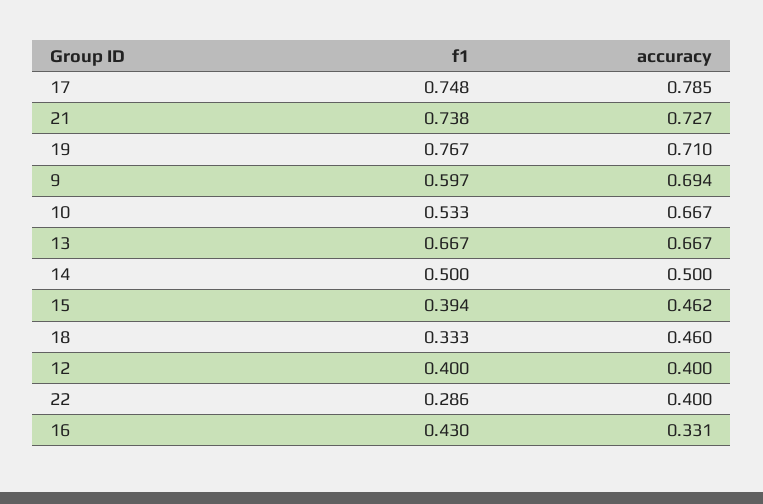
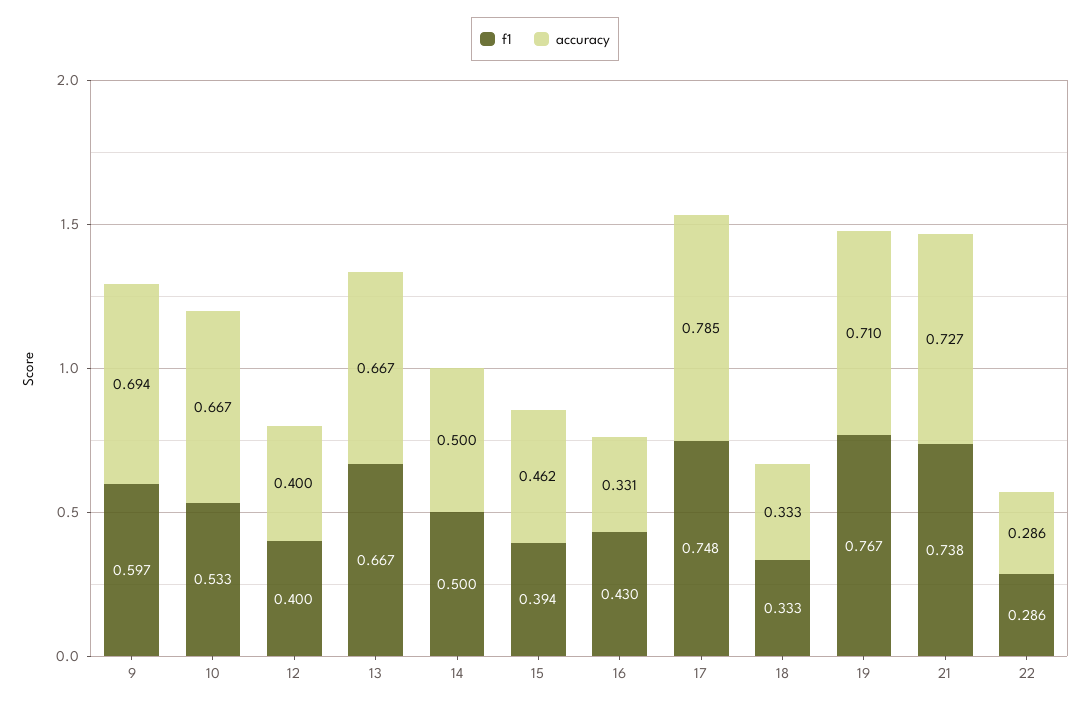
  {
    "f1": {
      "17": 0.748,
      "21": 0.738,
      "19": 0.767,
      "9": 0.597,
      "10": 0.533,
      "13": 0.667,
      "14": 0.5,
      "15": 0.394,
      "18": 0.333,
      "12": 0.4,
      "22": 0.286,
      "16": 0.43
    },
    "accuracy": {
      "17": 0.785,
      "21": 0.727,
      "19": 0.71,
      "9": 0.694,
      "10": 0.667,
      "13": 0.667,
      "14": 0.5,
      "15": 0.462,
-     "18": 0.46,
+     "18": 0.333,
      "12": 0.4,
-     "22": 0.4,
+     "22": 0.286,
      "16": 0.331
    }
  }

